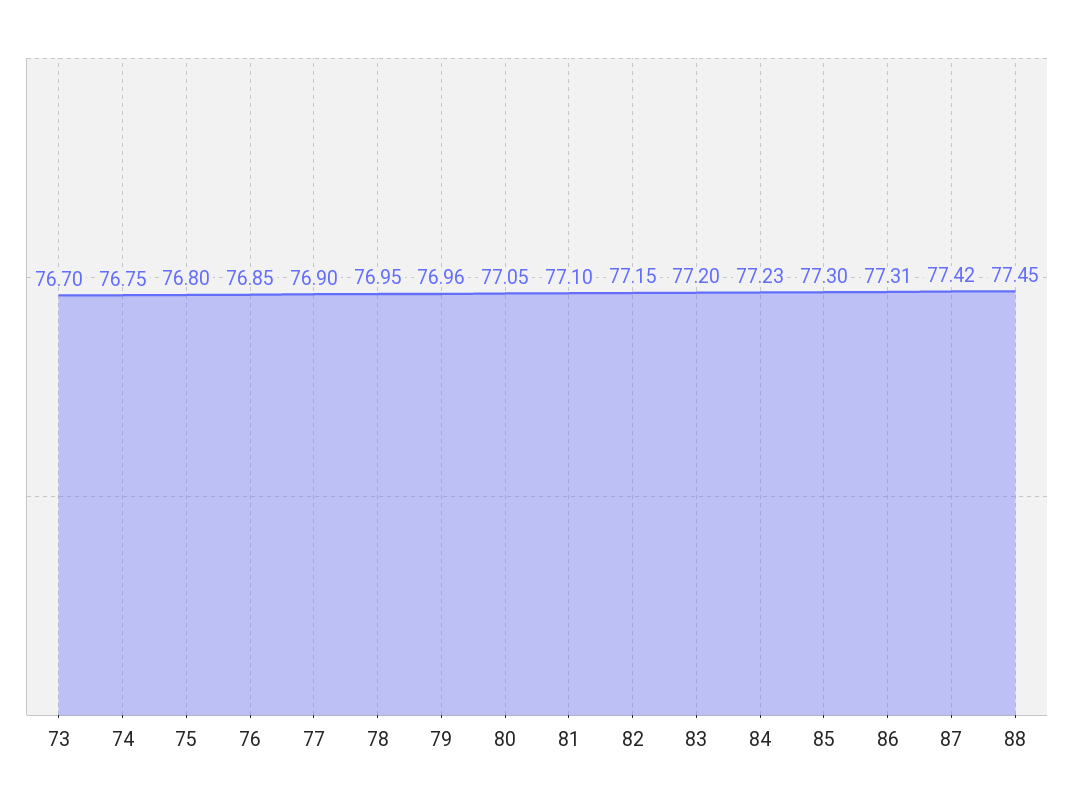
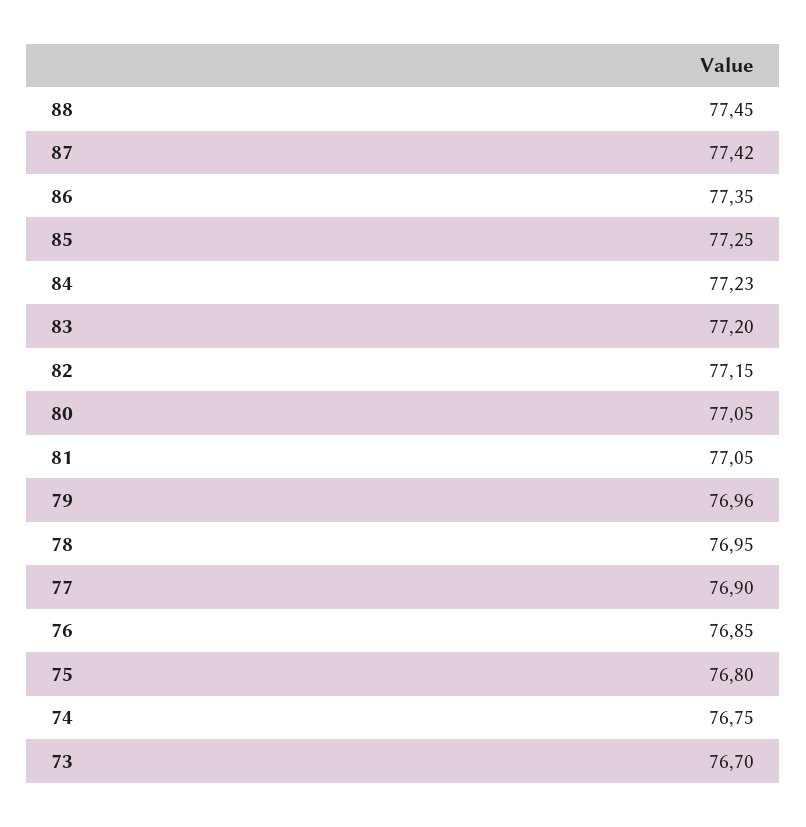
  {
    "73": 76.7,
    "74": 76.75,
    "75": 76.8,
    "76": 76.85,
    "77": 76.9,
    "78": 76.95,
    "79": 76.96,
    "80": 77.05,
-   "81": 77.1,
+   "81": 77.05,
    "82": 77.15,
    "83": 77.2,
    "84": 77.23,
-   "85": 77.3,
+   "85": 77.25,
-   "86": 77.31,
+   "86": 77.35,
    "87": 77.42,
    "88": 77.45
  }

